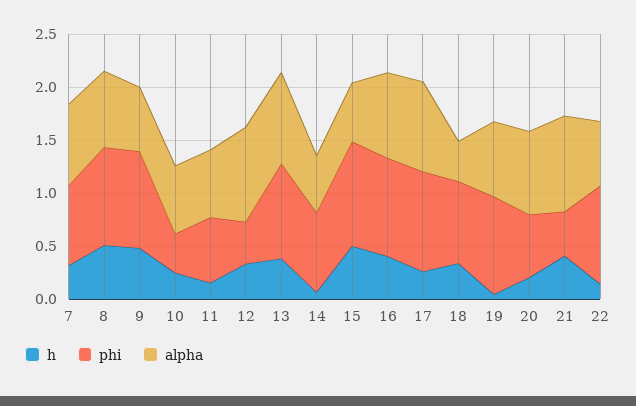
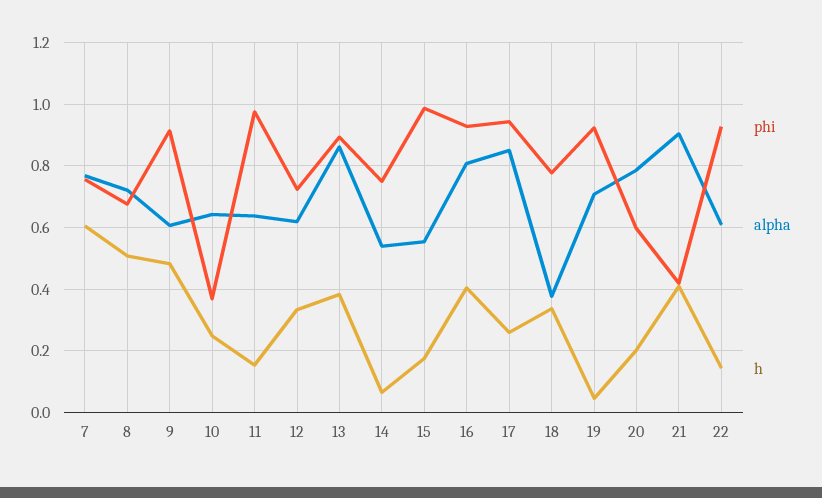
  {
    "h": {
-     "7": 0.3,
+     "7": 0.6,
      "8": 0.5,
      "9": 0.48,
      "10": 0.24,
      "11": 0.16,
      "12": 0.34,
      "13": 0.38,
      "14": 0.06,
-     "15": 0.5,
+     "15": 0.18,
      "16": 0.4,
      "17": 0.26,
      "18": 0.34,
      "19": 0.04,
      "20": 0.2,
      "21": 0.4,
      "22": 0.14
    },
    "phi": {
      "7": 0.76,
-     "8": 0.9,
+     "8": 0.68,
      "9": 0.92,
      "10": 0.36,
-     "11": 0.6,
+     "11": 0.98,
-     "12": 0.4,
+     "12": 0.72,
      "13": 0.9,
      "14": 0.74,
      "15": 0.98,
      "16": 0.92,
      "17": 0.94,
      "18": 0.78,
      "19": 0.92,
      "20": 0.6,
      "21": 0.42,
      "22": 0.92
    },
    "alpha": {
      "7": 0.76,
      "8": 0.72,
      "9": 0.6,
      "10": 0.64,
      "11": 0.64,
-     "12": 0.9,
+     "12": 0.62,
      "13": 0.86,
      "14": 0.54,
      "15": 0.56,
      "16": 0.8,
      "17": 0.86,
      "18": 0.38,
      "19": 0.7,
      "20": 0.78,
      "21": 0.9,
      "22": 0.6
    }
  }

